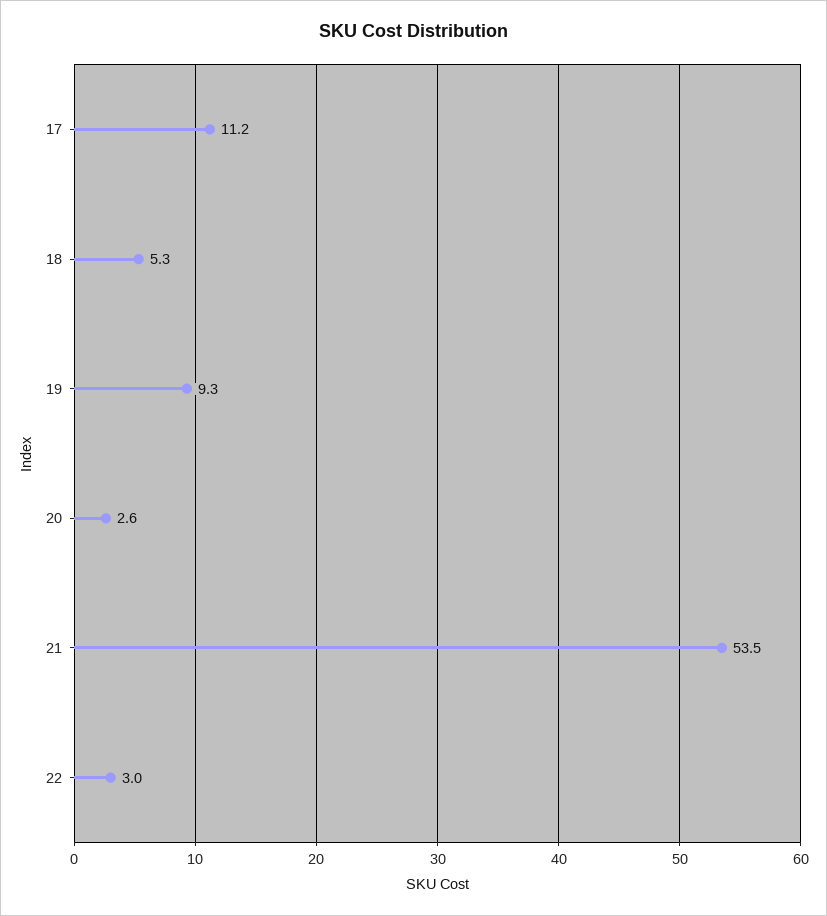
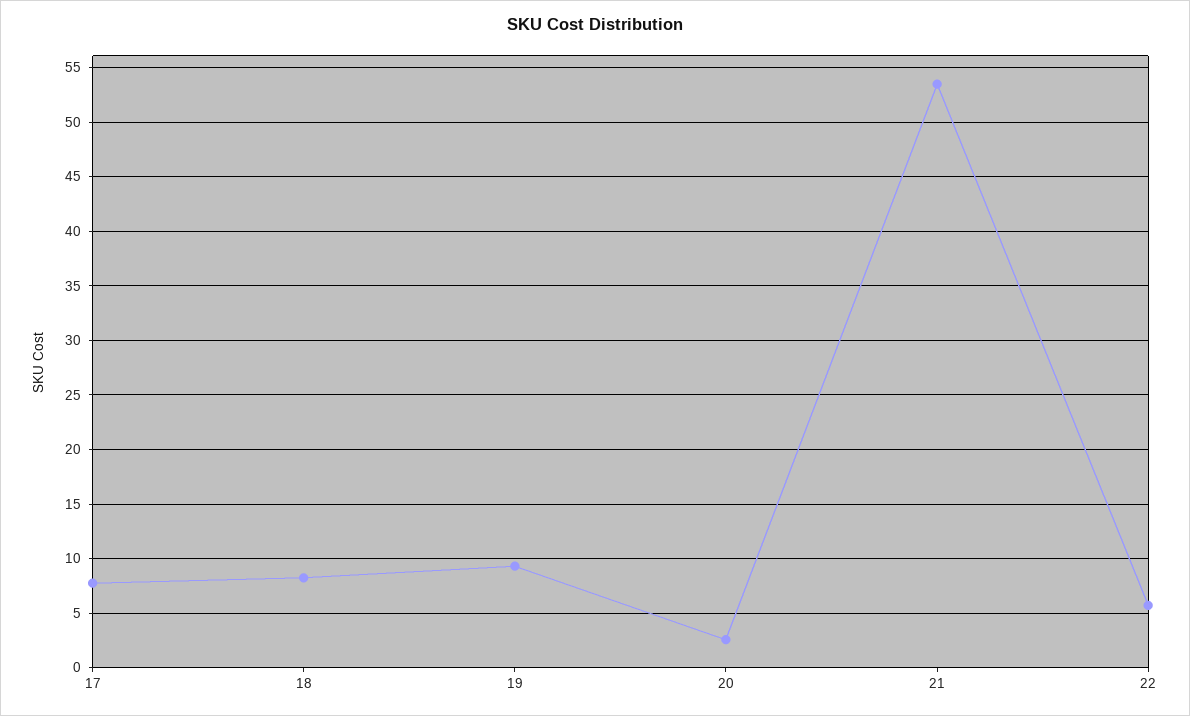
  {
-   "17": 11.2,
+   "17": 8,
-   "18": 5.3,
+   "18": 8,
    "19": 9.3,
    "20": 2.6,
    "21": 53.5,
-   "22": 3
+   "22": 6
  }

